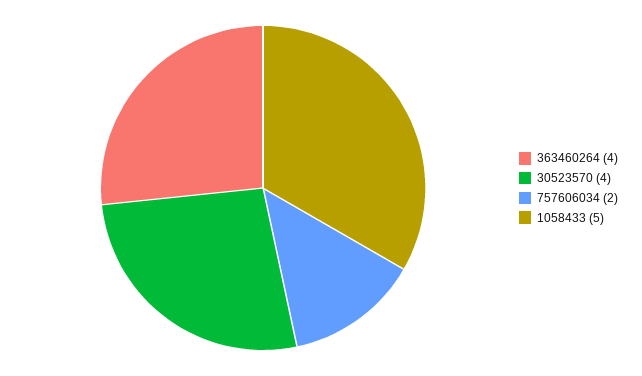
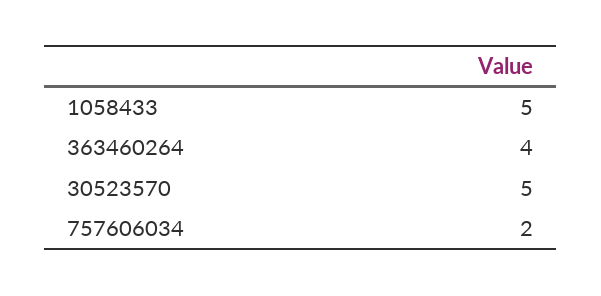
  {
    "363460264": 4,
-   "30523570": 4,
+   "30523570": 5,
    "757606034": 2,
    "1058433": 5
  }

